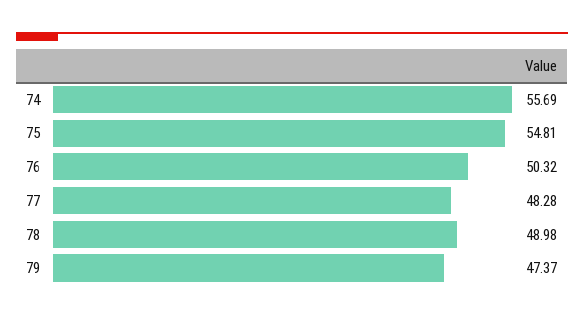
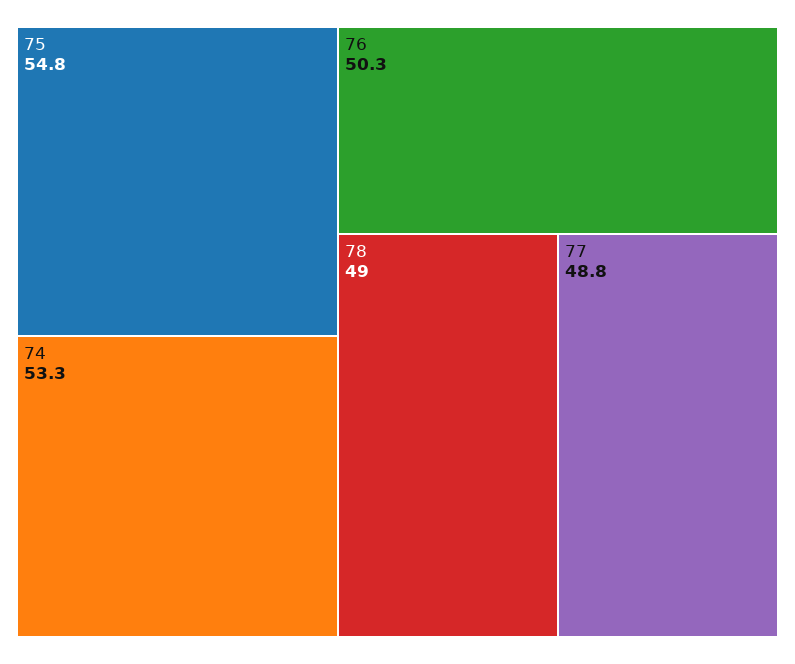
  {
-   "74": 55.69,
+   "74": 53.3,
    "75": 54.81,
    "76": 50.32,
-   "77": 48.28,
+   "77": 48.8,
-   "78": 48.98,
+   "78": 48.98
-   "79": 47.37
  }

